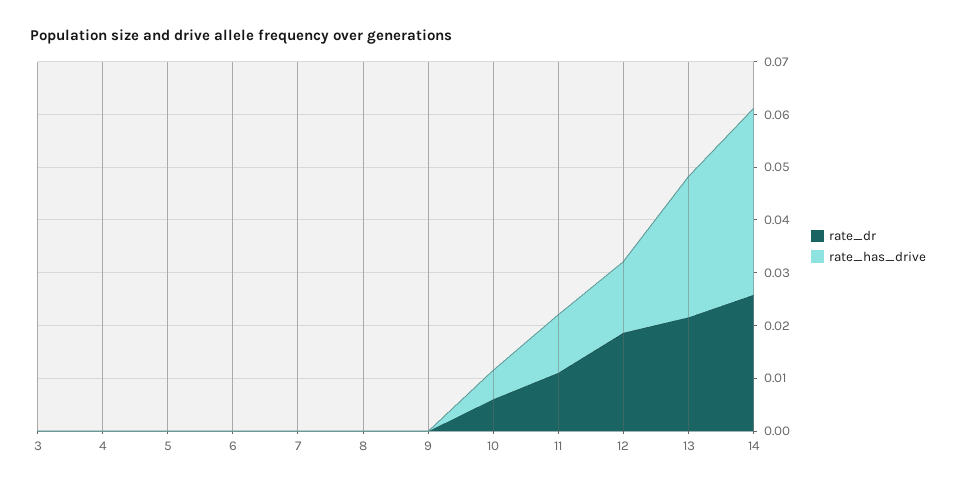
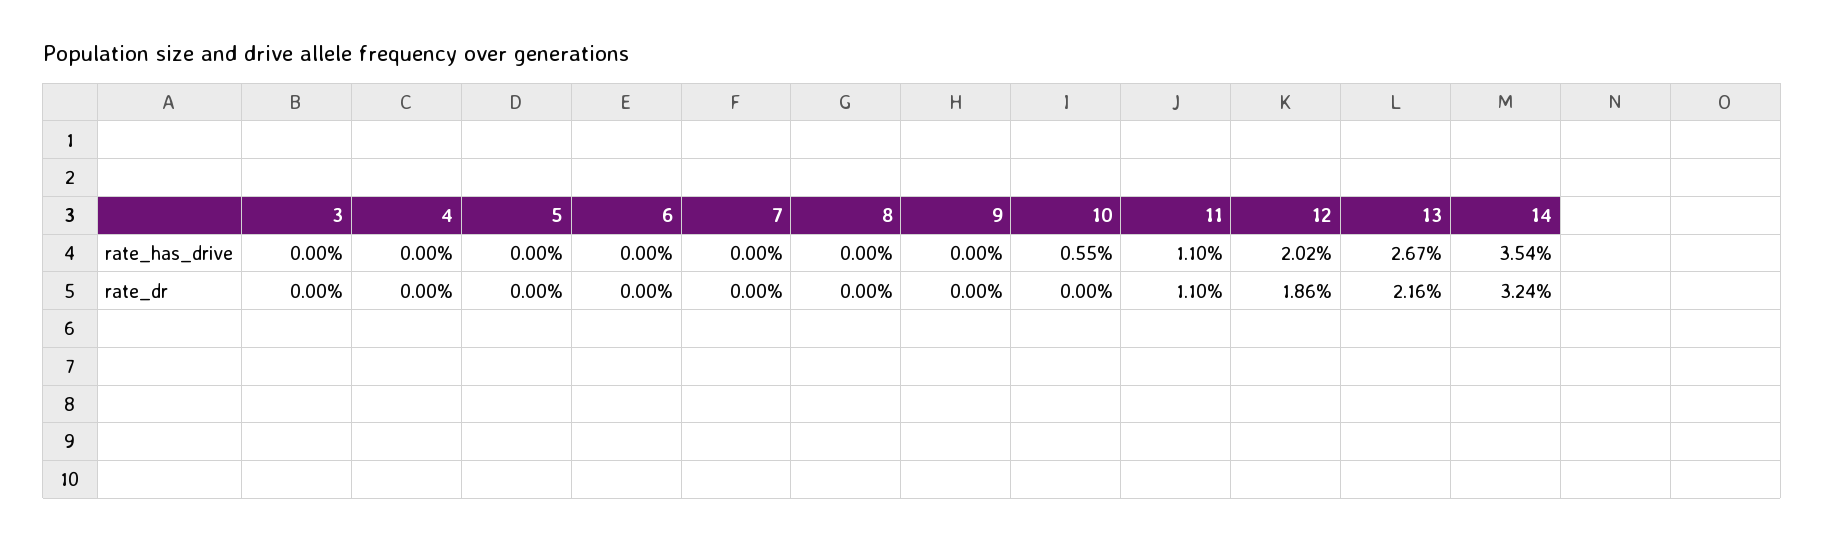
  {
    "rate_dr": {
      "3": 0,
      "4": 0,
      "5": 0,
      "6": 0,
      "7": 0,
      "8": 0,
      "9": 0,
-     "10": 0.006,
+     "10": 0,
      "11": 0.011,
      "12": 0.0186,
      "13": 0.0216,
-     "14": 0.026
+     "14": 0.0324
    },
    "rate_has_drive": {
      "3": 0,
      "4": 0,
      "5": 0,
      "6": 0,
      "7": 0,
      "8": 0,
      "9": 0,
      "10": 0.0055,
      "11": 0.011,
-     "12": 0.014,
+     "12": 0.0202,
      "13": 0.0267,
      "14": 0.0354
    }
  }

